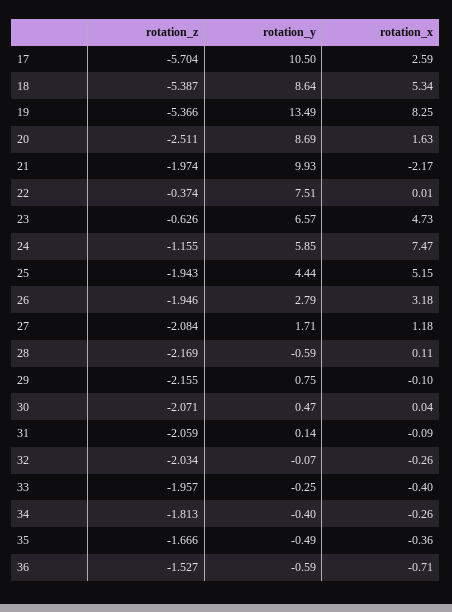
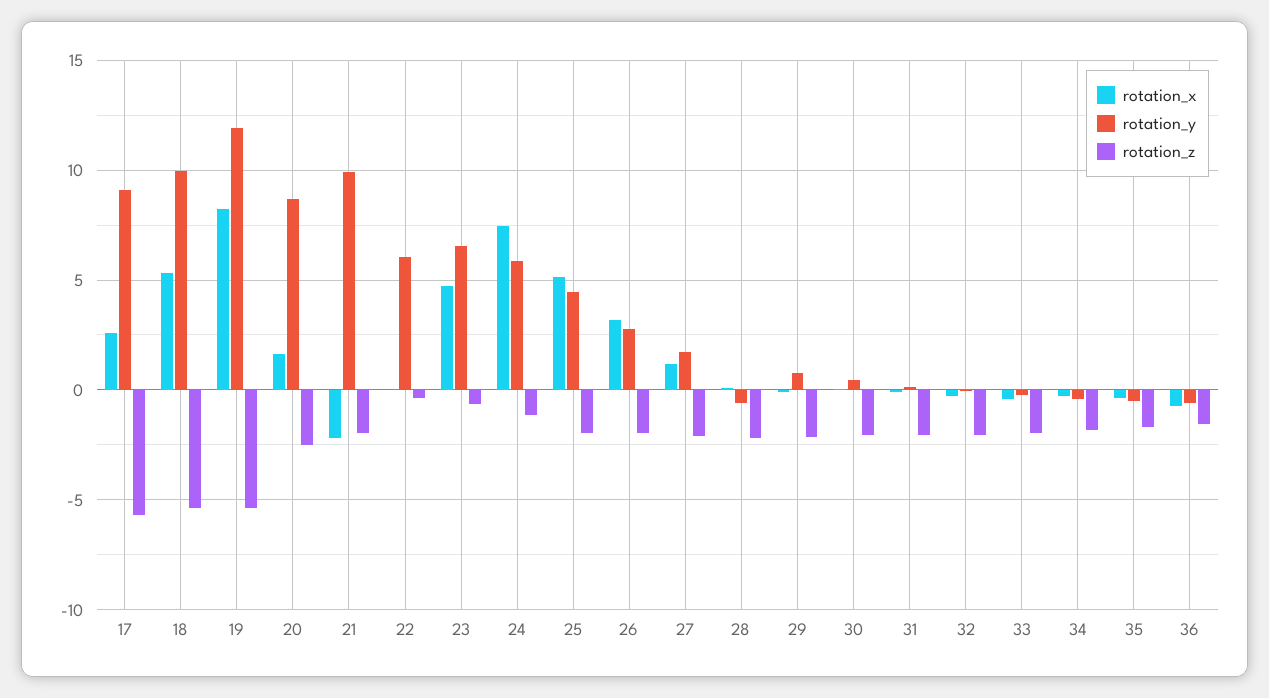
  {
    "rotation_z": {
      "17": -5.704,
      "18": -5.387,
      "19": -5.366,
      "20": -2.511,
      "21": -1.974,
      "22": -0.374,
      "23": -0.626,
      "24": -1.155,
      "25": -1.943,
      "26": -1.946,
      "27": -2.084,
      "28": -2.169,
      "29": -2.155,
      "30": -2.071,
      "31": -2.059,
      "32": -2.034,
      "33": -1.957,
      "34": -1.813,
      "35": -1.666,
      "36": -1.527
    },
    "rotation_y": {
-     "17": 10.5,
+     "17": 9,
-     "18": 8.64,
+     "18": 10,
-     "19": 13.49,
+     "19": 12,
      "20": 8.69,
      "21": 9.93,
-     "22": 7.51,
+     "22": 6,
      "23": 6.57,
      "24": 5.85,
      "25": 4.44,
      "26": 2.79,
      "27": 1.71,
      "28": -0.59,
      "29": 0.75,
      "30": 0.47,
      "31": 0.14,
      "32": -0.07,
      "33": -0.25,
      "34": -0.4,
      "35": -0.49,
      "36": -0.59
    },
    "rotation_x": {
      "17": 2.59,
      "18": 5.34,
      "19": 8.25,
      "20": 1.63,
      "21": -2.17,
      "22": 0.01,
      "23": 4.73,
      "24": 7.47,
      "25": 5.15,
      "26": 3.18,
      "27": 1.18,
      "28": 0.11,
      "29": -0.1,
      "30": 0.04,
      "31": -0.09,
      "32": -0.26,
      "33": -0.4,
      "34": -0.26,
      "35": -0.36,
      "36": -0.71
    }
  }

